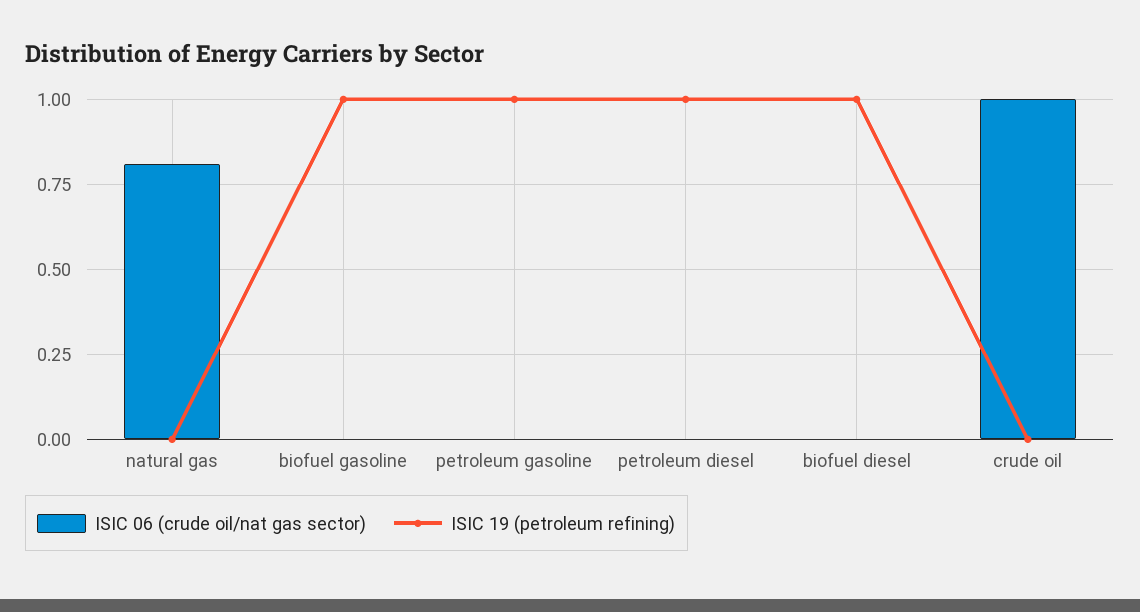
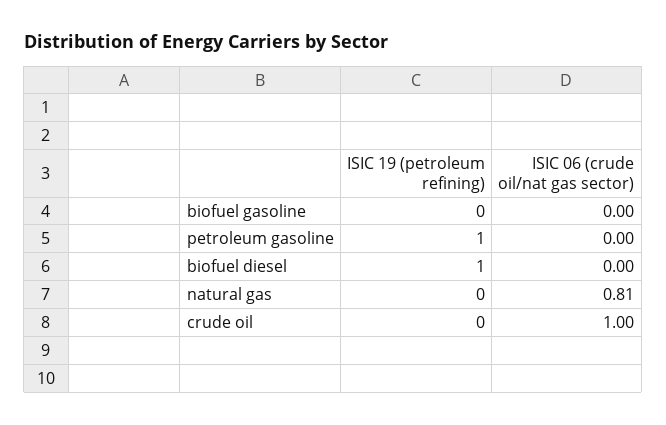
  {
    "ISIC 06 (crude oil/nat gas sector)": {
      "natural gas": 0.81,
      "biofuel gasoline": 0,
      "petroleum gasoline": 0,
-     "petroleum diesel": 0,
      "biofuel diesel": 0,
      "crude oil": 1
    },
    "ISIC 19 (petroleum refining)": {
      "natural gas": 0,
-     "biofuel gasoline": 1,
+     "biofuel gasoline": 0,
      "petroleum gasoline": 1,
-     "petroleum diesel": 1,
      "biofuel diesel": 1,
      "crude oil": 0
    }
  }

